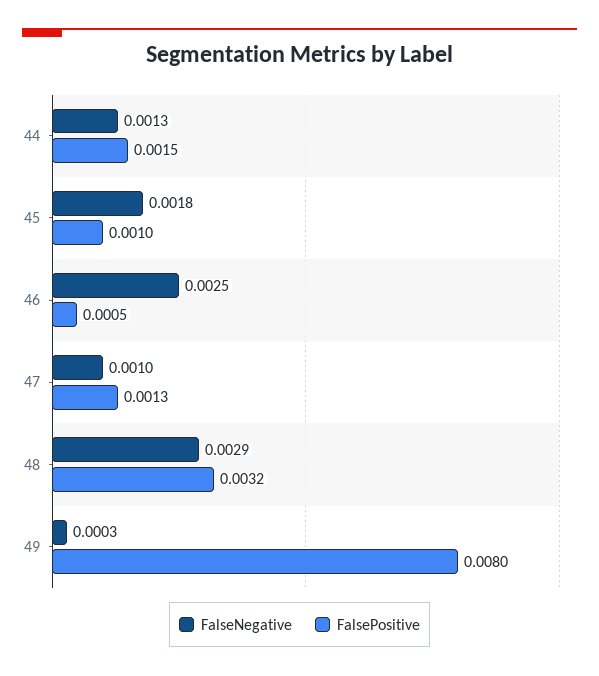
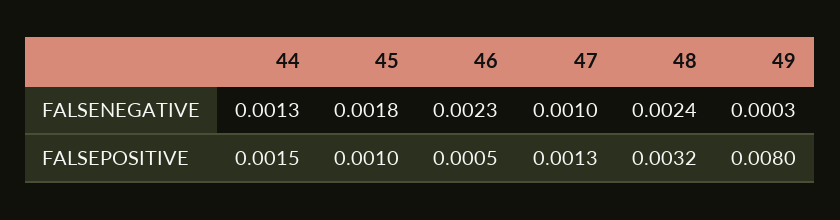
  {
    "FalseNegative": {
      "44": 0.0013,
      "45": 0.0018,
-     "46": 0.0025,
+     "46": 0.0023,
      "47": 0.001,
-     "48": 0.0029,
+     "48": 0.0024,
      "49": 0.0003
    },
    "FalsePositive": {
      "44": 0.0015,
      "45": 0.001,
      "46": 0.0005,
      "47": 0.0013,
      "48": 0.0032,
      "49": 0.008
    }
  }

